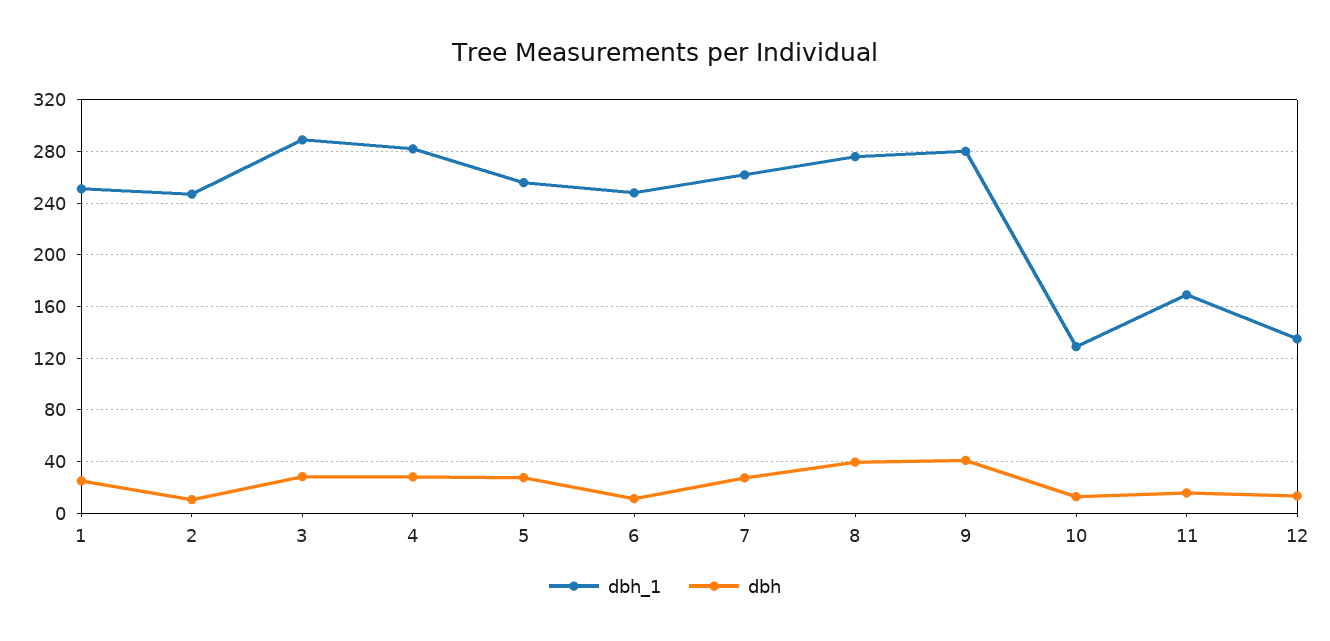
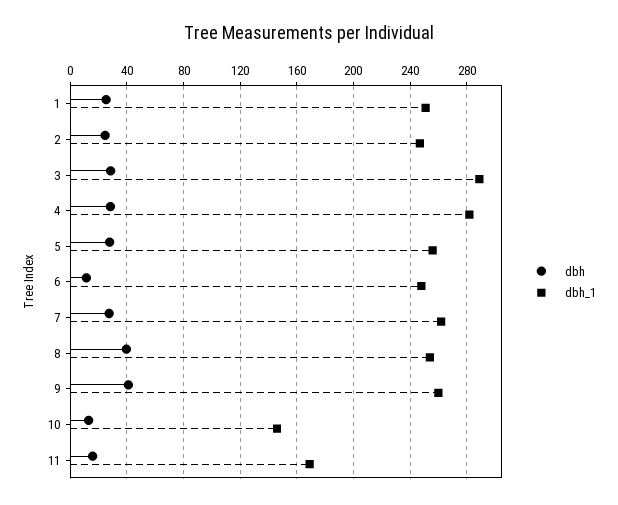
  {
    "dbh_1": {
      "1": 250,
      "2": 245,
      "3": 290,
      "4": 280,
      "5": 255,
      "6": 250,
      "7": 260,
-     "8": 275,
+     "8": 255,
-     "9": 280,
+     "9": 260,
-     "10": 130,
+     "10": 145,
-     "11": 170,
+     "11": 170
-     "12": 135
    },
    "dbh": {
      "1": 25,
-     "2": 10,
+     "2": 25,
      "3": 30,
      "4": 30,
      "5": 30,
      "6": 10,
      "7": 25,
      "8": 40,
      "9": 40,
      "10": 15,
-     "11": 15,
+     "11": 15
-     "12": 15
    }
  }

